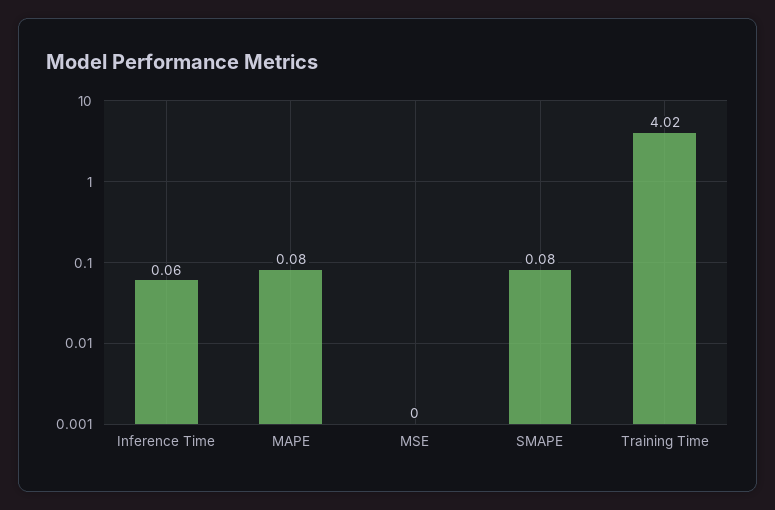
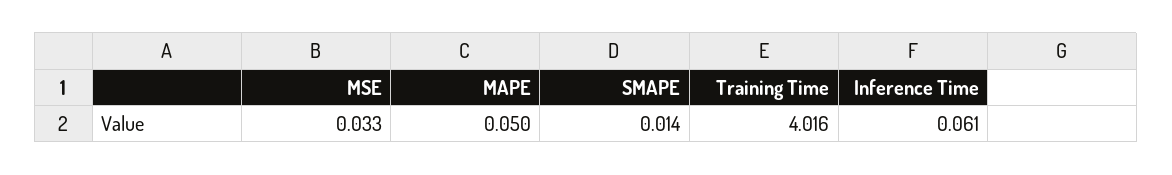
  {
    "Inference Time": 0.061,
-   "MAPE": 0.08,
+   "MAPE": 0.05,
-   "MSE": 0,
+   "MSE": 0.033,
-   "SMAPE": 0.08,
+   "SMAPE": 0.014,
    "Training Time": 4.016
  }

